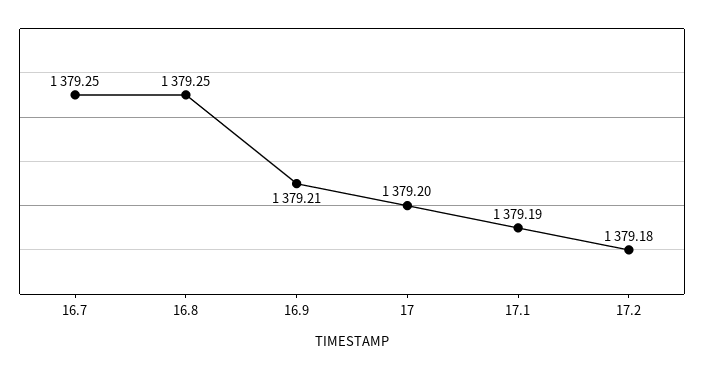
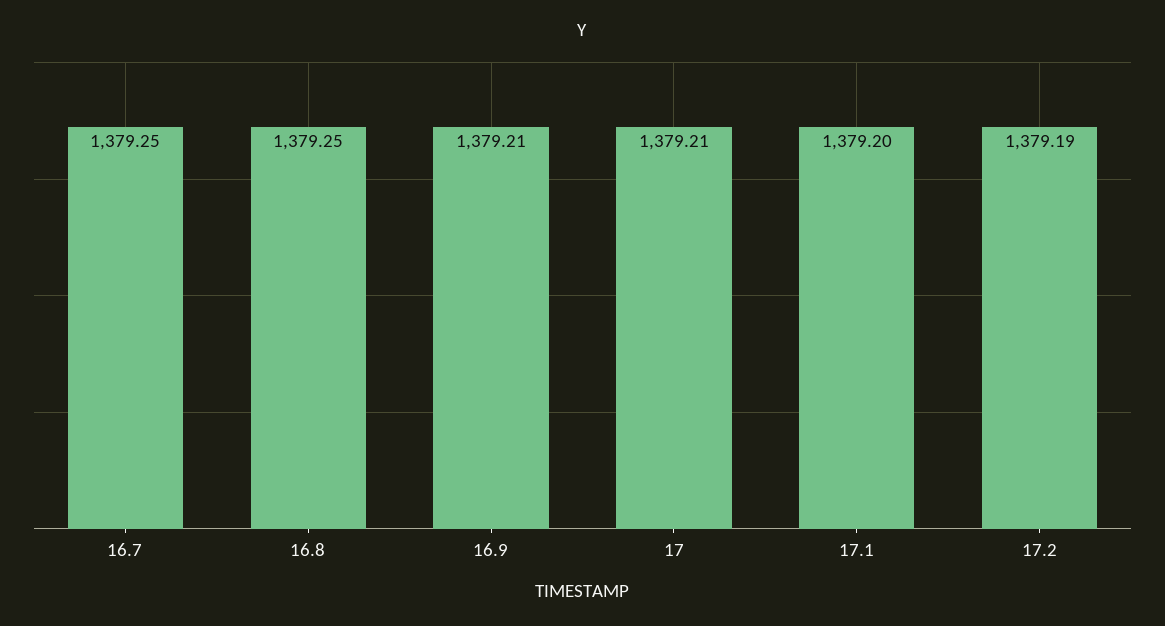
  {
    "16.7": 1379.25,
    "16.8": 1379.25,
    "16.9": 1379.21,
-   "17": 1379.2,
+   "17": 1379.21,
-   "17.1": 1379.19,
+   "17.1": 1379.2,
-   "17.2": 1379.18
+   "17.2": 1379.19
  }

